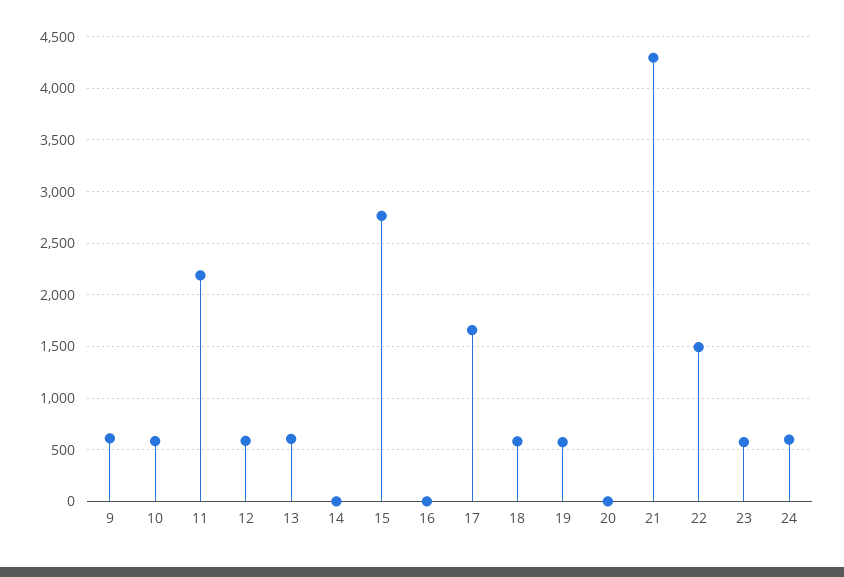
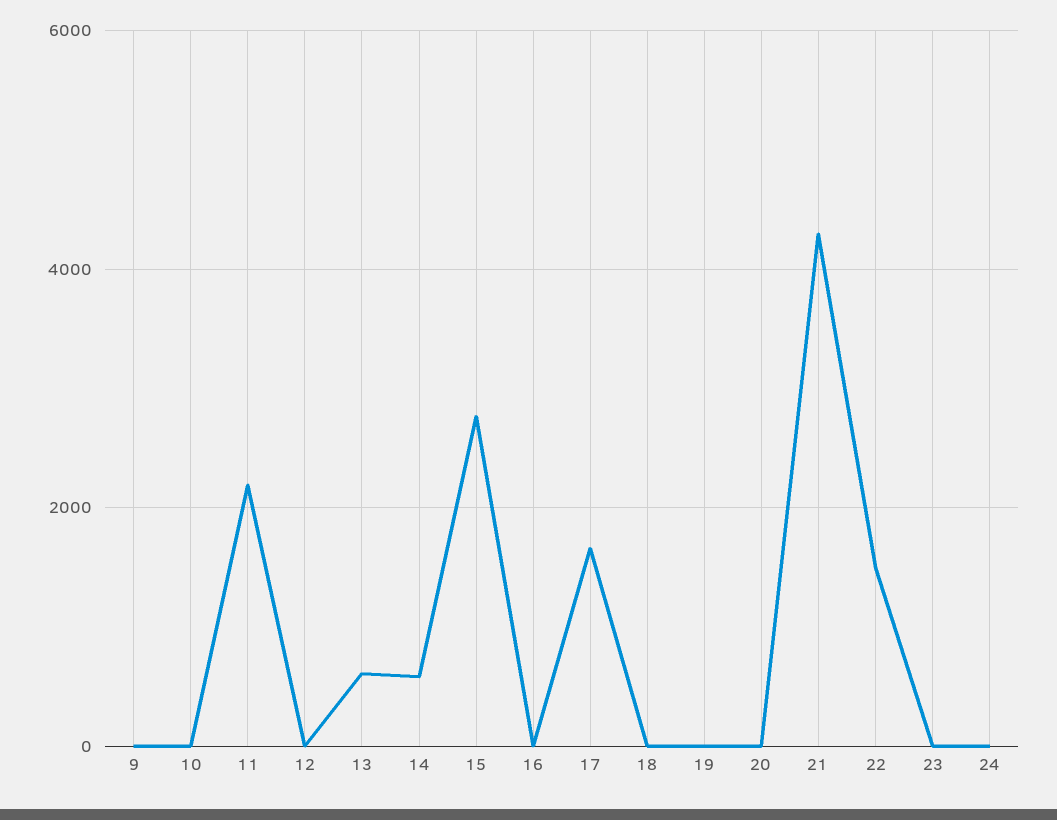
  {
-   "9": 600,
+   "9": 0,
-   "10": 600,
+   "10": 0,
    "11": 2200,
-   "12": 600,
+   "12": 0,
    "13": 600,
-   "14": 0,
+   "14": 600,
    "15": 2800,
    "16": 0,
    "17": 1700,
-   "18": 600,
+   "18": 0,
-   "19": 600,
+   "19": 0,
    "20": 0,
    "21": 4300,
    "22": 1500,
-   "23": 600,
+   "23": 0,
-   "24": 600
+   "24": 0
  }

